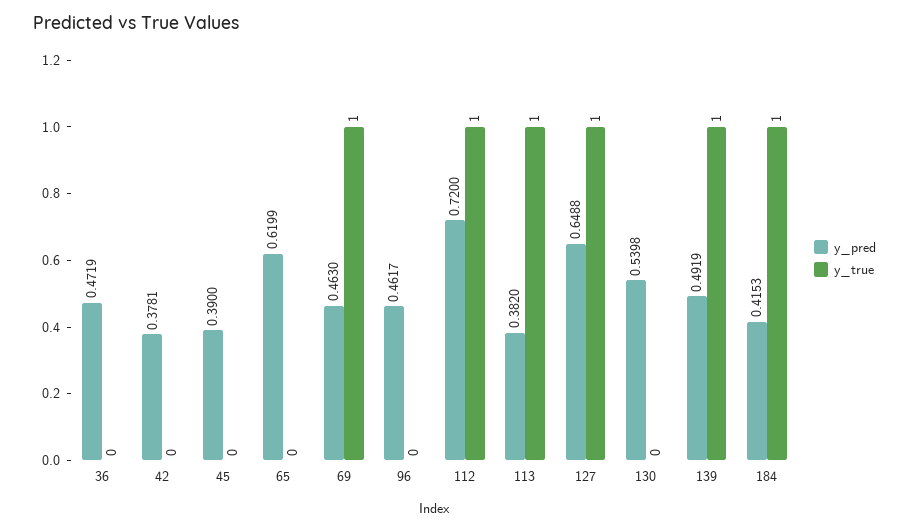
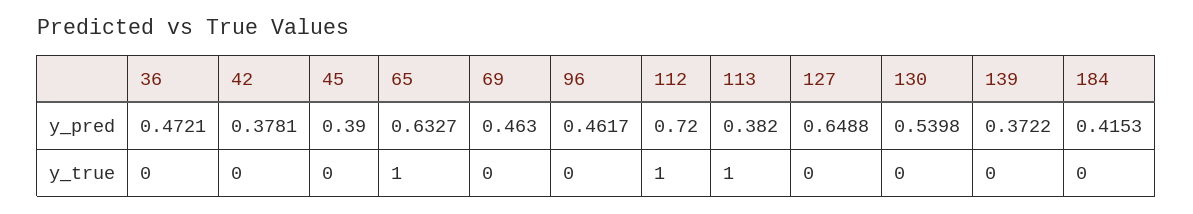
  {
    "y_pred": {
-     "36": 0.4719,
+     "36": 0.4721,
      "42": 0.3781,
      "45": 0.39,
-     "65": 0.6199,
+     "65": 0.6327,
      "69": 0.463,
      "96": 0.4617,
      "112": 0.72,
      "113": 0.382,
      "127": 0.6488,
      "130": 0.5398,
-     "139": 0.4919,
+     "139": 0.3722,
      "184": 0.4153
    },
    "y_true": {
      "36": 0,
      "42": 0,
      "45": 0,
-     "65": 0,
+     "65": 1,
-     "69": 1,
+     "69": 0,
      "96": 0,
      "112": 1,
      "113": 1,
-     "127": 1,
+     "127": 0,
      "130": 0,
-     "139": 1,
+     "139": 0,
-     "184": 1
+     "184": 0
    }
  }

